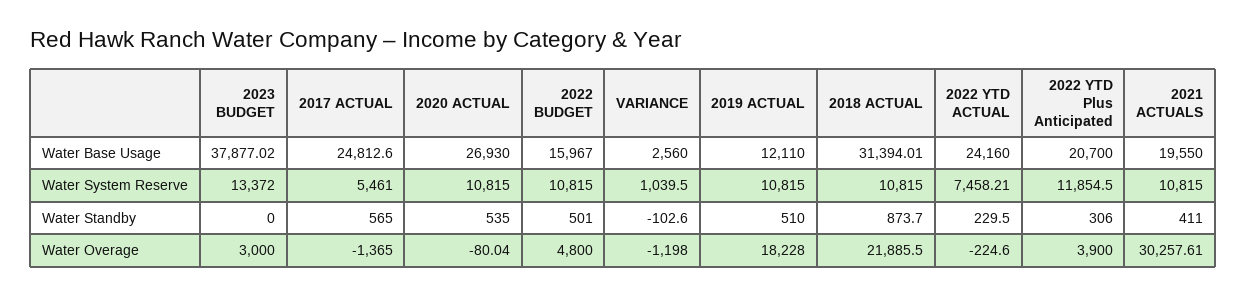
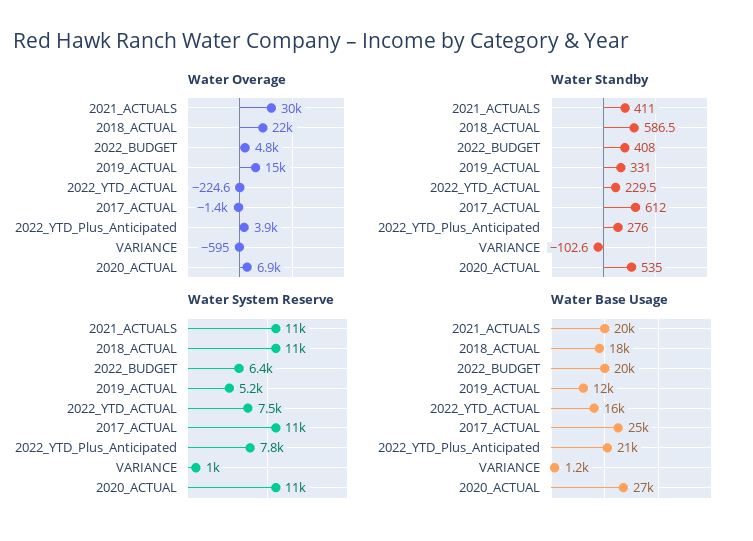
  {
    "Water Base Usage": {
-     "2023 BUDGET": 37877.02,
      "2017 ACTUAL": 24812.6,
      "2020 ACTUAL": 26930,
-     "2022 BUDGET": 15967,
+     "2022 BUDGET": 20000,
-     "VARIANCE": 2560,
+     "VARIANCE": 1200,
      "2019 ACTUAL": 12110,
-     "2018 ACTUAL": 31394.01,
+     "2018 ACTUAL": 18000,
-     "2022 YTD ACTUAL": 24160,
+     "2022 YTD ACTUAL": 16000,
      "2022 YTD Plus Anticipated": 20700,
      "2021 ACTUALS": 19550
    },
    "Water System Reserve": {
-     "2023 BUDGET": 13372,
-     "2017 ACTUAL": 5461,
+     "2017 ACTUAL": 11000,
      "2020 ACTUAL": 10815,
-     "2022 BUDGET": 10815,
+     "2022 BUDGET": 6400,
      "VARIANCE": 1039.5,
-     "2019 ACTUAL": 10815,
+     "2019 ACTUAL": 5200,
      "2018 ACTUAL": 10815,
      "2022 YTD ACTUAL": 7458.21,
-     "2022 YTD Plus Anticipated": 11854.5,
+     "2022 YTD Plus Anticipated": 7800,
      "2021 ACTUALS": 10815
    },
    "Water Standby": {
-     "2023 BUDGET": 0,
-     "2017 ACTUAL": 565,
+     "2017 ACTUAL": 612,
      "2020 ACTUAL": 535,
-     "2022 BUDGET": 501,
+     "2022 BUDGET": 408,
      "VARIANCE": -102.6,
-     "2019 ACTUAL": 510,
+     "2019 ACTUAL": 331,
-     "2018 ACTUAL": 873.7,
+     "2018 ACTUAL": 586.5,
      "2022 YTD ACTUAL": 229.5,
-     "2022 YTD Plus Anticipated": 306,
+     "2022 YTD Plus Anticipated": 276,
      "2021 ACTUALS": 411
    },
    "Water Overage": {
-     "2023 BUDGET": 3000,
      "2017 ACTUAL": -1365,
-     "2020 ACTUAL": -80.04,
+     "2020 ACTUAL": 6900,
      "2022 BUDGET": 4800,
-     "VARIANCE": -1198,
+     "VARIANCE": -595,
-     "2019 ACTUAL": 18228,
+     "2019 ACTUAL": 15000,
      "2018 ACTUAL": 21885.5,
      "2022 YTD ACTUAL": -224.6,
      "2022 YTD Plus Anticipated": 3900,
      "2021 ACTUALS": 30257.61
    }
  }

